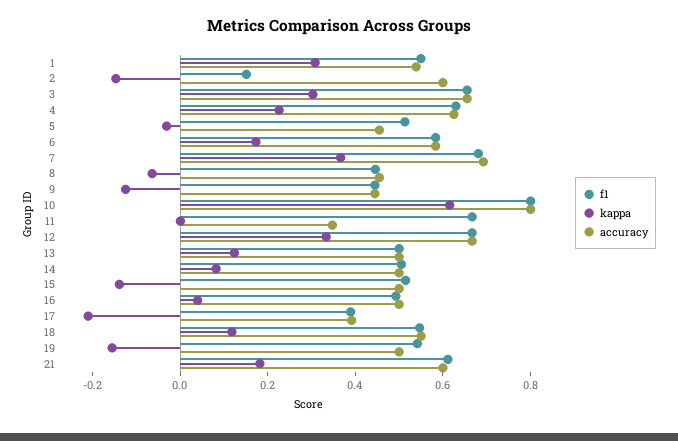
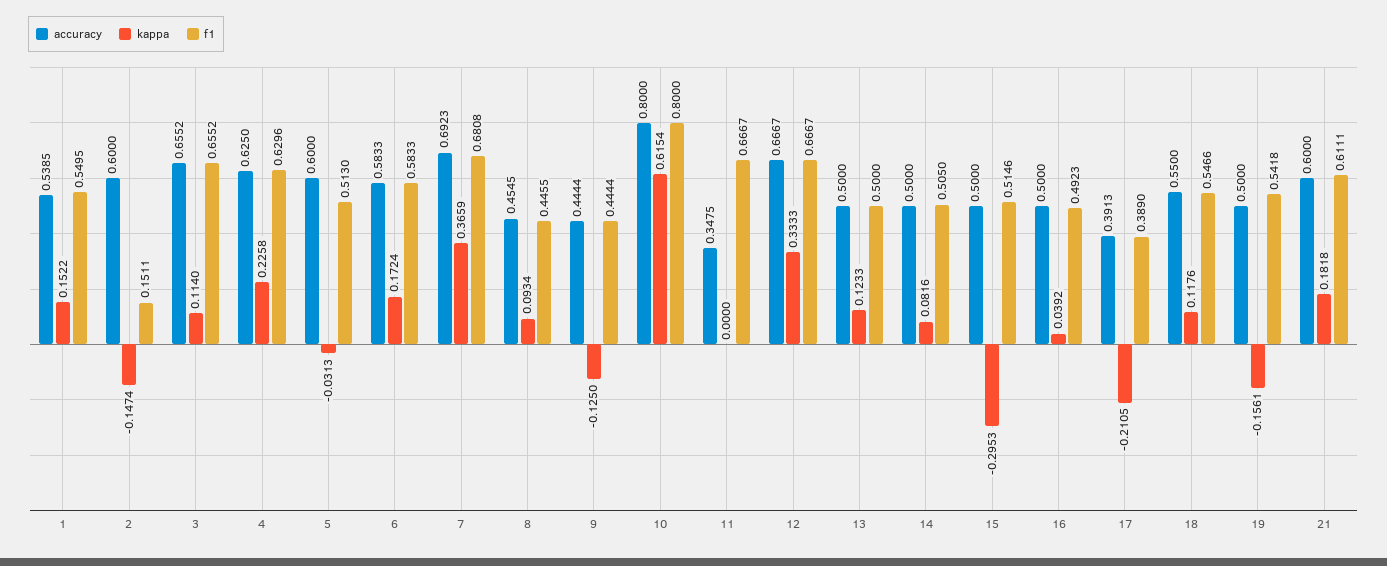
  {
    "f1": {
      "1": 0.5495,
      "2": 0.1511,
      "3": 0.6552,
      "4": 0.6296,
      "5": 0.513,
      "6": 0.5833,
      "7": 0.6808,
      "8": 0.4455,
      "9": 0.4444,
      "10": 0.8,
      "11": 0.6667,
      "12": 0.6667,
      "13": 0.5,
      "14": 0.505,
      "15": 0.5146,
      "16": 0.4923,
      "17": 0.389,
      "18": 0.5466,
      "19": 0.5418,
      "21": 0.6111
    },
    "kappa": {
-     "1": 0.3,
+     "1": 0.1522,
      "2": -0.1474,
-     "3": 0.3,
+     "3": 0.114,
      "4": 0.2258,
      "5": -0.0313,
      "6": 0.1724,
      "7": 0.3659,
-     "8": -0.05,
+     "8": 0.0934,
      "9": -0.125,
      "10": 0.6154,
      "11": 0,
      "12": 0.3333,
      "13": 0.1233,
      "14": 0.0816,
-     "15": -0.15,
+     "15": -0.2953,
      "16": 0.0392,
      "17": -0.2105,
      "18": 0.1176,
      "19": -0.1561,
      "21": 0.1818
    },
    "accuracy": {
      "1": 0.5385,
      "2": 0.6,
      "3": 0.6552,
      "4": 0.625,
-     "5": 0.45,
+     "5": 0.6,
      "6": 0.5833,
      "7": 0.6923,
      "8": 0.4545,
      "9": 0.4444,
      "10": 0.8,
      "11": 0.3475,
      "12": 0.6667,
      "13": 0.5,
      "14": 0.5,
      "15": 0.5,
      "16": 0.5,
      "17": 0.3913,
      "18": 0.55,
      "19": 0.5,
      "21": 0.6
    }
  }

